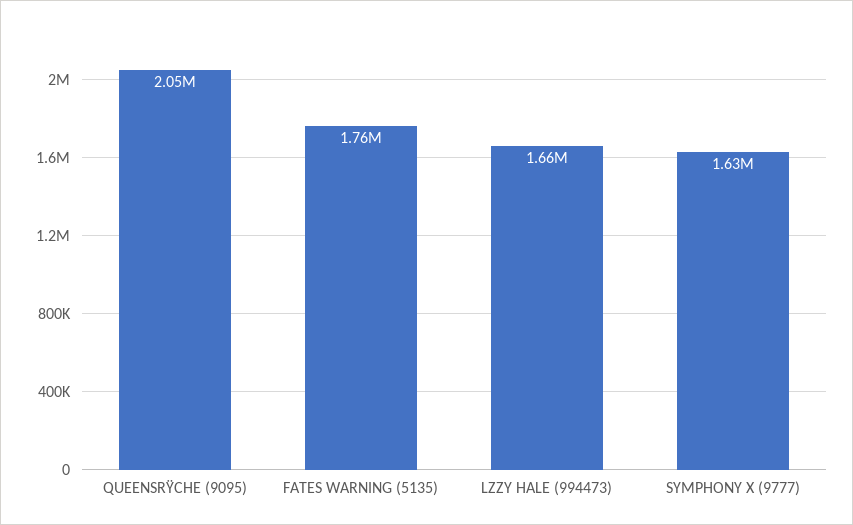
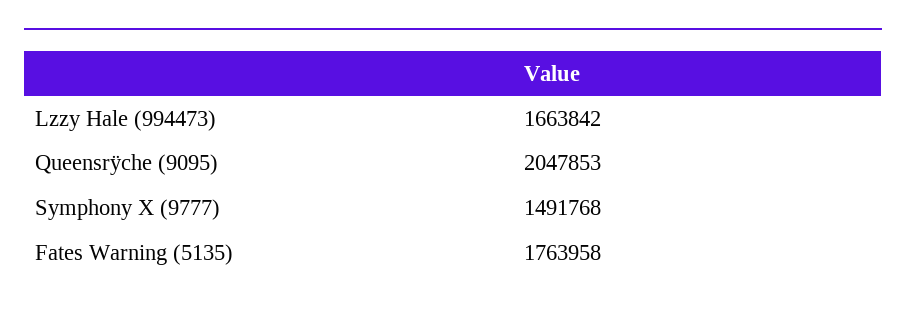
  {
    "QUEENSRŸCHE (9095)": 2047853,
    "FATES WARNING (5135)": 1763958,
    "LZZY HALE (994473)": 1663842,
-   "SYMPHONY X (9777)": 1630000
+   "SYMPHONY X (9777)": 1491768
  }

